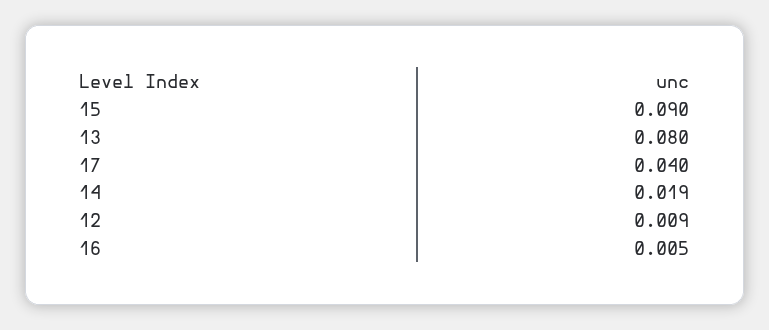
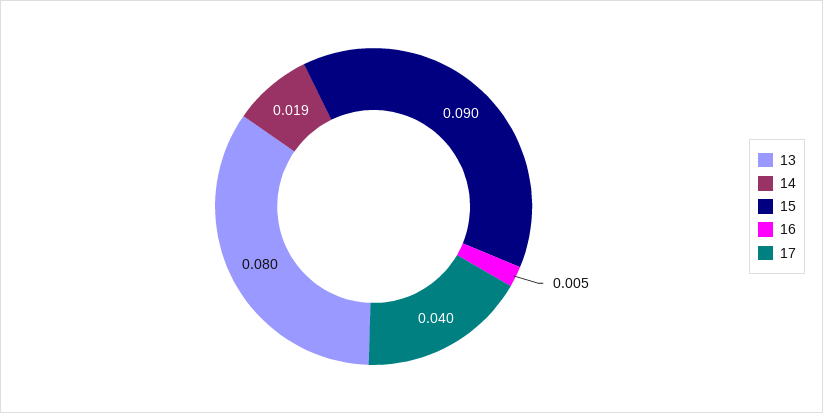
  {
    "15": 0.09,
    "13": 0.08,
    "17": 0.04,
    "14": 0.019,
-   "12": 0.009,
    "16": 0.005
  }

